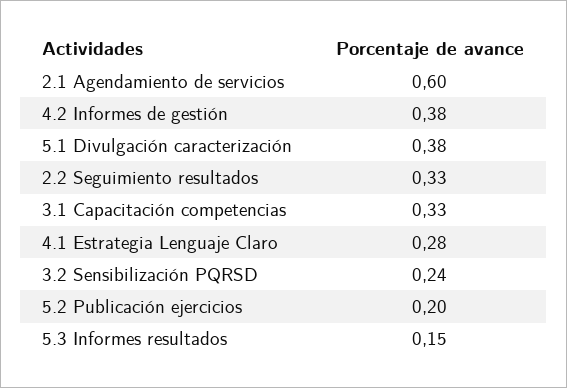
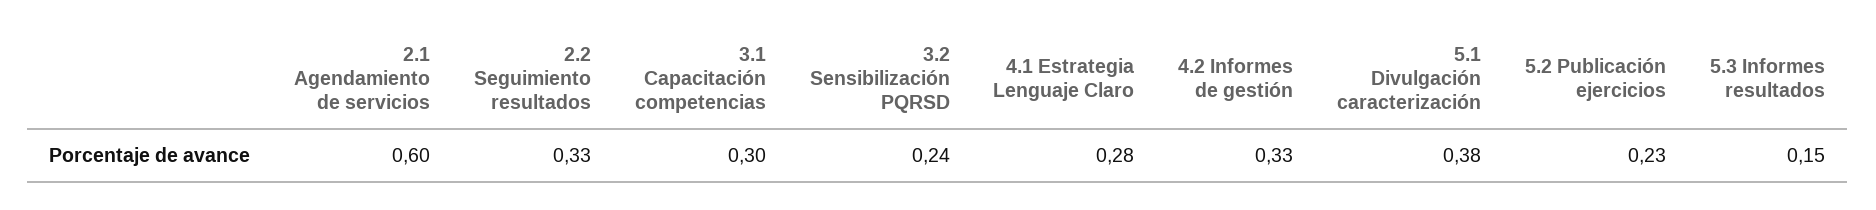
  {
    "2.1 Agendamiento de servicios": 0.6,
-   "4.2 Informes de gestión": 0.38,
+   "4.2 Informes de gestión": 0.33,
    "5.1 Divulgación caracterización": 0.38,
    "2.2 Seguimiento resultados": 0.33,
-   "3.1 Capacitación competencias": 0.33,
+   "3.1 Capacitación competencias": 0.3,
    "4.1 Estrategia Lenguaje Claro": 0.28,
    "3.2 Sensibilización PQRSD": 0.24,
-   "5.2 Publicación ejercicios": 0.2,
+   "5.2 Publicación ejercicios": 0.23,
    "5.3 Informes resultados": 0.15
  }

